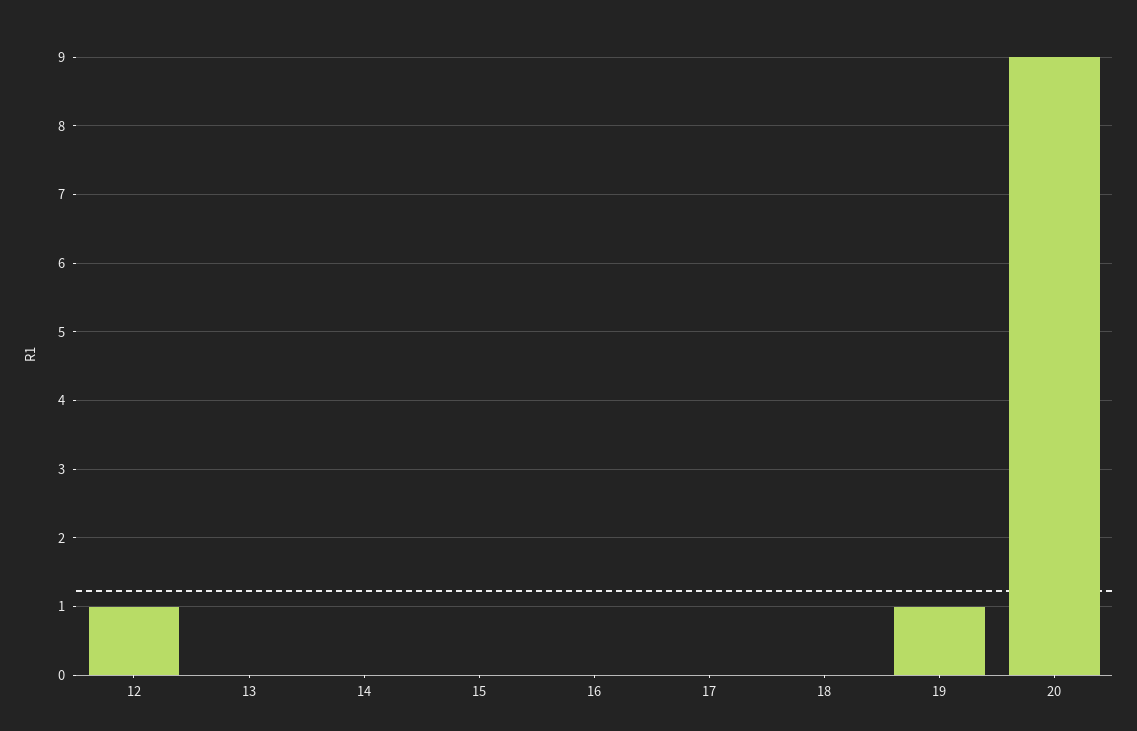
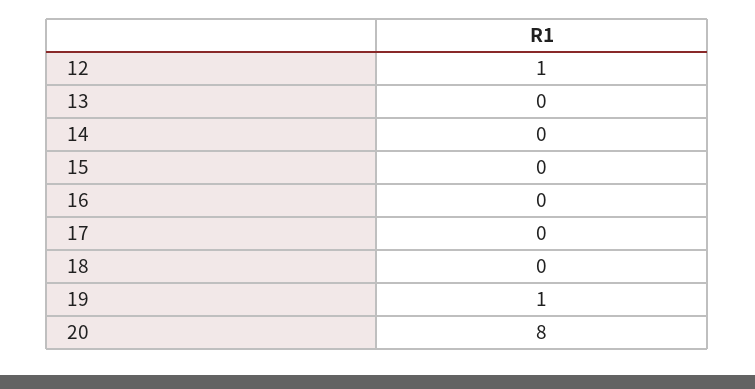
  {
    "12": 1,
    "13": 0,
    "14": 0,
    "15": 0,
    "16": 0,
    "17": 0,
    "18": 0,
    "19": 1,
-   "20": 9
+   "20": 8
  }

